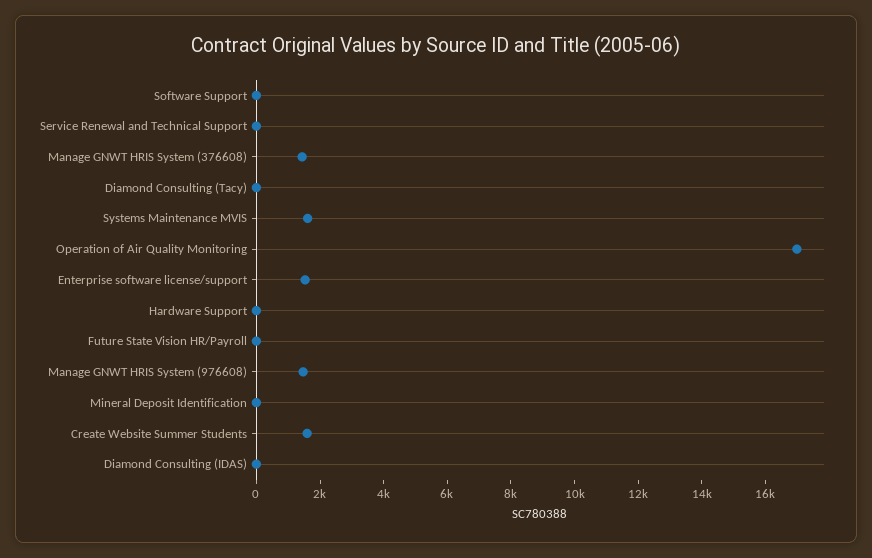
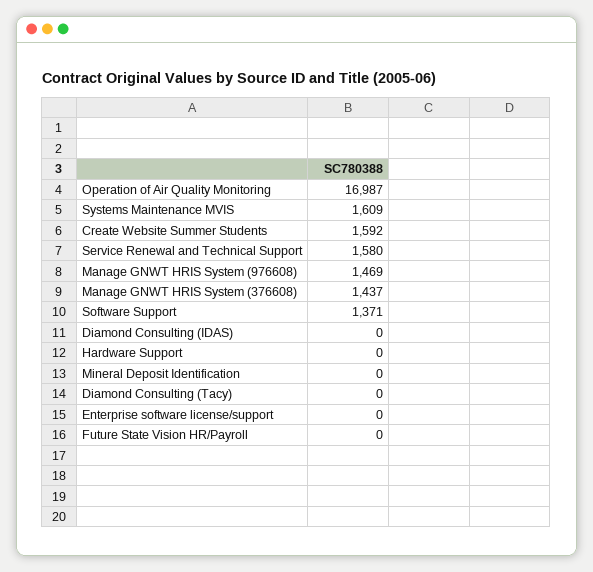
  {
-   "Software Support": 0,
+   "Software Support": 1371,
-   "Service Renewal and Technical Support": 0,
+   "Service Renewal and Technical Support": 1580,
    "Manage GNWT HRIS System (376608)": 1437,
    "Diamond Consulting (Tacy)": 0,
    "Systems Maintenance MVIS": 1609,
    "Operation of Air Quality Monitoring": 16987,
-   "Enterprise software license/support": 1500,
+   "Enterprise software license/support": 0,
    "Hardware Support": 0,
    "Future State Vision HR/Payroll": 0,
    "Manage GNWT HRIS System (976608)": 1469,
    "Mineral Deposit Identification": 0,
    "Create Website Summer Students": 1592,
    "Diamond Consulting (IDAS)": 0
  }

